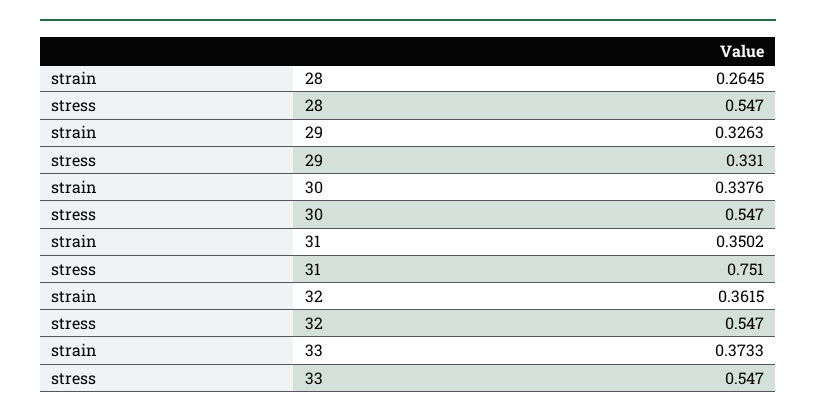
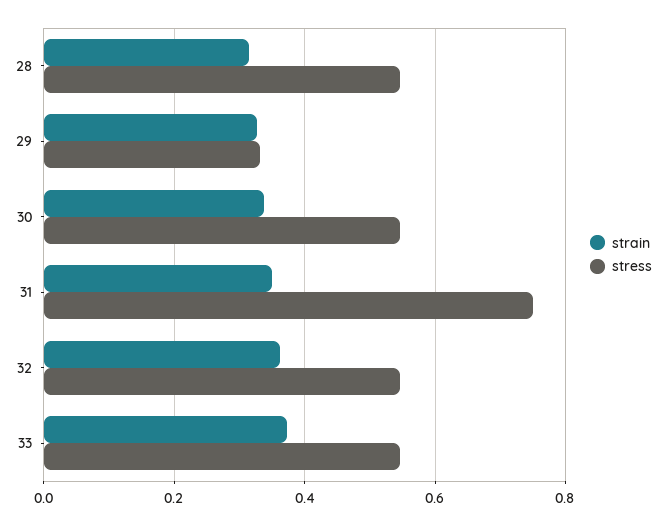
  {
    "strain": {
-     "28": 0.2645,
+     "28": 0.32,
      "29": 0.3263,
      "30": 0.3376,
      "31": 0.3502,
      "32": 0.3615,
      "33": 0.3733
    },
    "stress": {
      "28": 0.547,
      "29": 0.331,
      "30": 0.547,
      "31": 0.751,
      "32": 0.547,
      "33": 0.547
    }
  }

